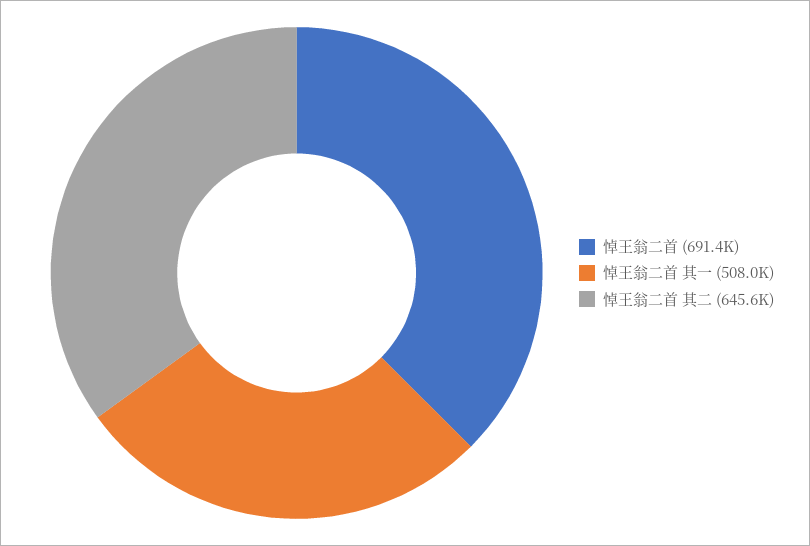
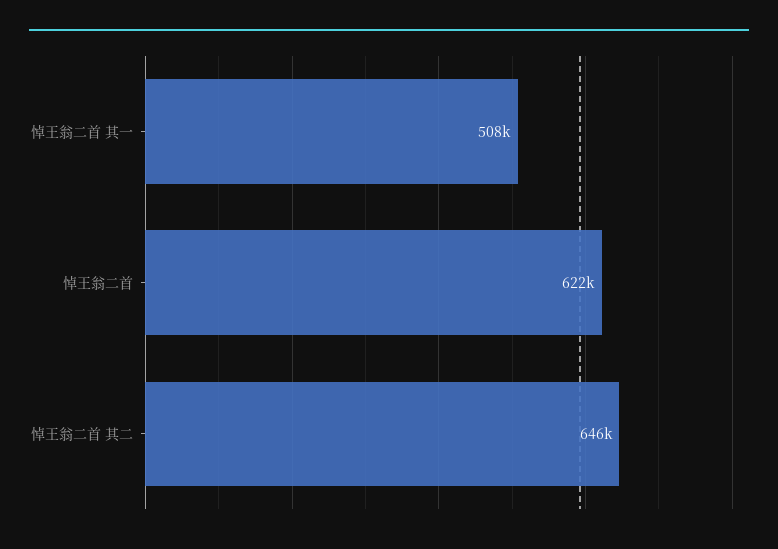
  {
-   "悼王翁二首": 691400,
+   "悼王翁二首": 622000,
    "悼王翁二首 其一": 508000,
    "悼王翁二首 其二": 645600
  }

